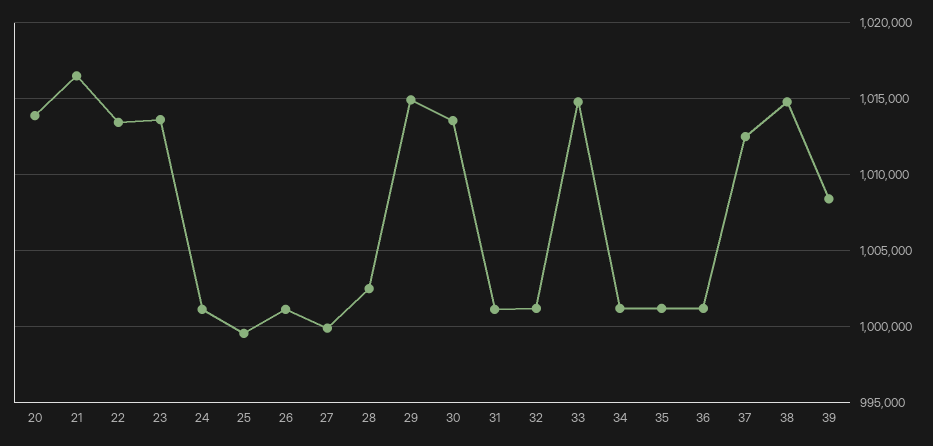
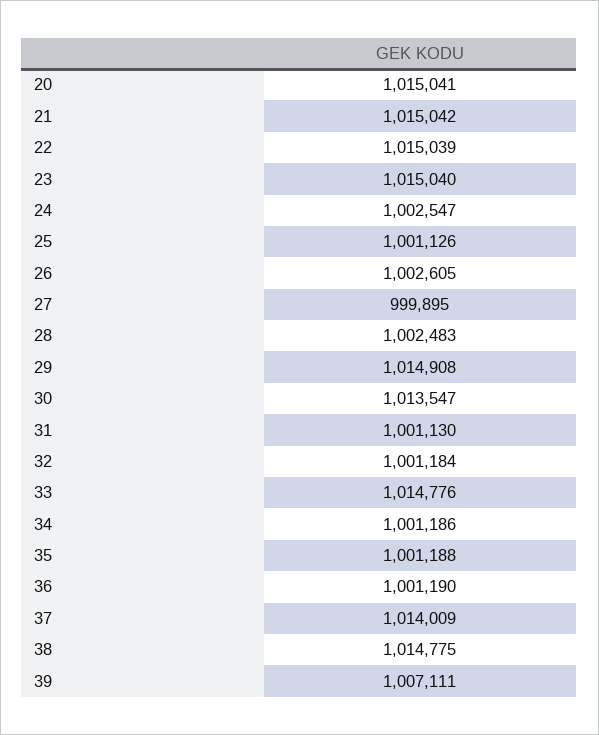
  {
-   "20": 1014000,
+   "20": 1015041,
-   "21": 1016500,
+   "21": 1015042,
-   "22": 1013500,
+   "22": 1015039,
-   "23": 1013500,
+   "23": 1015040,
-   "24": 1001000,
+   "24": 1002547,
-   "25": 999500,
+   "25": 1001126,
-   "26": 1001000,
+   "26": 1002605,
    "27": 999895,
    "28": 1002483,
    "29": 1014908,
    "30": 1013547,
    "31": 1001130,
    "32": 1001184,
    "33": 1014776,
    "34": 1001186,
    "35": 1001188,
    "36": 1001190,
-   "37": 1012500,
+   "37": 1014009,
    "38": 1014775,
-   "39": 1008500
+   "39": 1007111
  }

